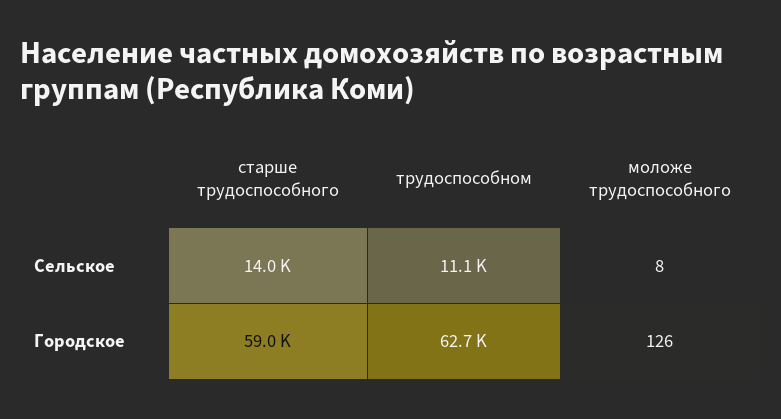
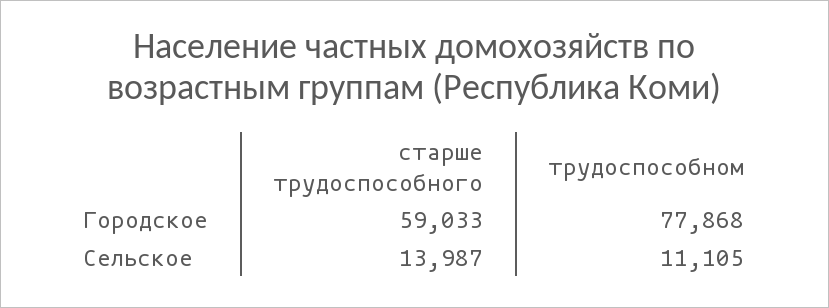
  {
    "старше трудоспособного": {
      "Сельское": 13987,
      "Городское": 59033
    },
    "трудоспособном": {
      "Сельское": 11105,
-     "Городское": 62700
+     "Городское": 77868
-   },
+   }
-   "моложе трудоспособного": {
-     "Сельское": 8,
-     "Городское": 126
-   }
  }

